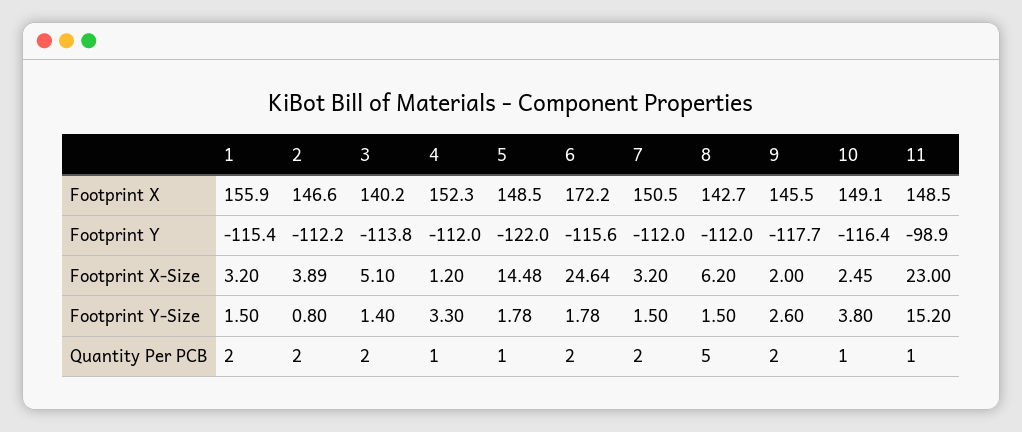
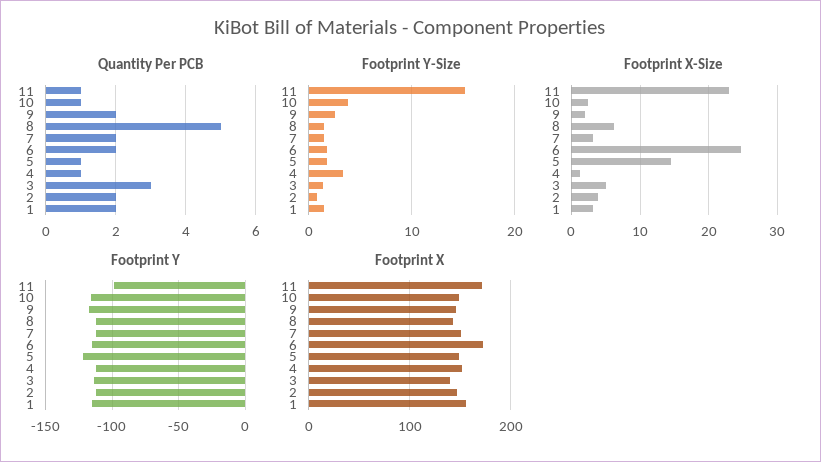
  {
    "Footprint X": {
      "1": 155.9,
      "2": 146.6,
      "3": 140.2,
      "4": 152.3,
      "5": 148.5,
      "6": 172.2,
      "7": 150.5,
      "8": 142.7,
      "9": 145.5,
      "10": 149.1,
-     "11": 148.5
+     "11": 170
    },
    "Footprint Y": {
      "1": -115.4,
      "2": -112.2,
      "3": -113.8,
      "4": -112,
      "5": -122,
      "6": -115.6,
      "7": -112,
      "8": -112,
      "9": -117.7,
      "10": -116.4,
      "11": -98.9
    },
    "Footprint X-Size": {
      "1": 3.2,
      "2": 3.89,
      "3": 5.1,
      "4": 1.2,
      "5": 14.48,
      "6": 24.64,
      "7": 3.2,
      "8": 6.2,
      "9": 2,
      "10": 2.45,
      "11": 23
    },
    "Footprint Y-Size": {
      "1": 1.5,
      "2": 0.8,
      "3": 1.4,
      "4": 3.3,
      "5": 1.78,
      "6": 1.78,
      "7": 1.5,
      "8": 1.5,
      "9": 2.6,
      "10": 3.8,
      "11": 15.2
    },
    "Quantity Per PCB": {
      "1": 2,
      "2": 2,
-     "3": 2,
+     "3": 3,
      "4": 1,
      "5": 1,
      "6": 2,
      "7": 2,
      "8": 5,
      "9": 2,
      "10": 1,
      "11": 1
    }
  }

